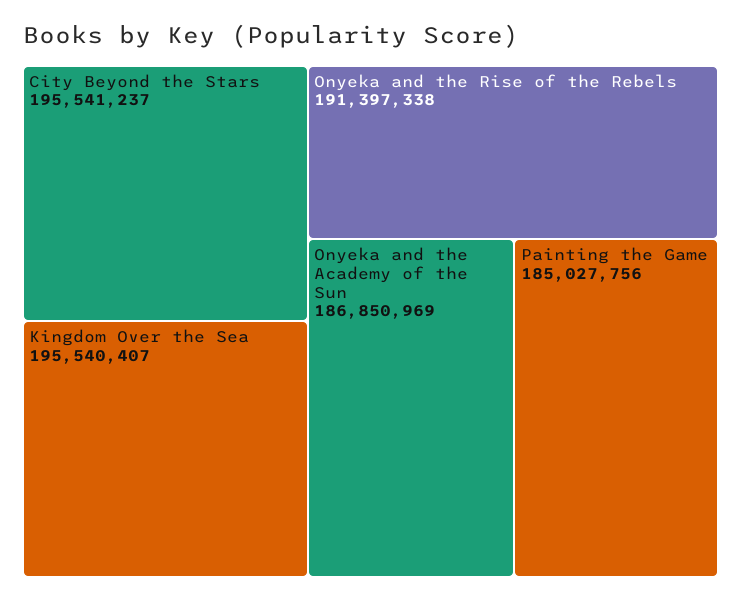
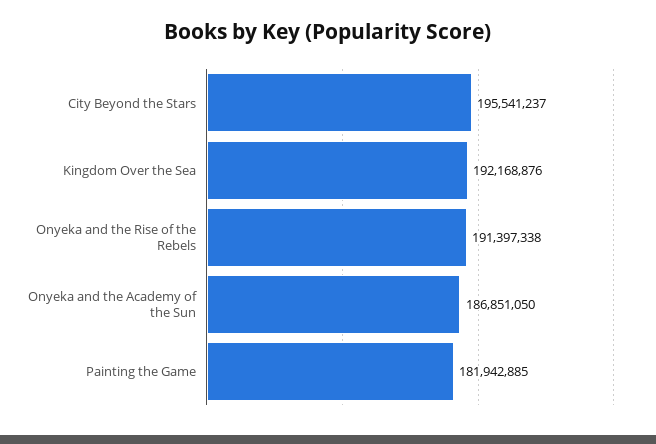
  {
    "City Beyond the Stars": 195541237,
-   "Kingdom Over the Sea": 195540407,
+   "Kingdom Over the Sea": 192168876,
    "Onyeka and the Rise of the Rebels": 191397338,
-   "Onyeka and the Academy of the Sun": 186850969,
+   "Onyeka and the Academy of the Sun": 186851050,
-   "Painting the Game": 185027756
+   "Painting the Game": 181942885
  }

